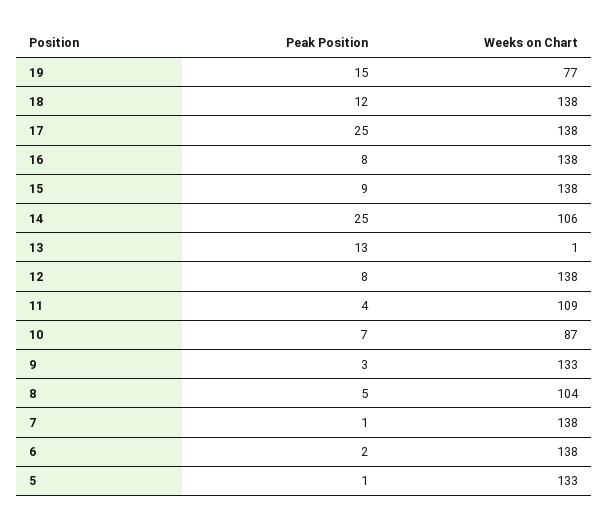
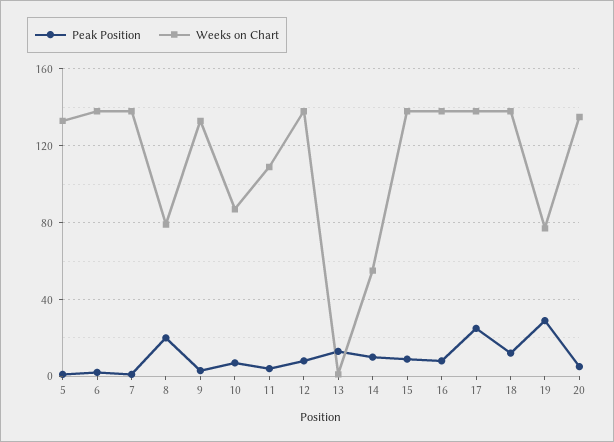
  {
    "Peak Position": {
-     "19": 15,
+     "19": 30,
      "18": 12,
      "17": 25,
      "16": 8,
      "15": 9,
-     "14": 25,
+     "14": 10,
      "13": 13,
      "12": 8,
      "11": 4,
      "10": 7,
      "9": 3,
-     "8": 5,
+     "8": 20,
      "7": 1,
      "6": 2,
-     "5": 1
+     "5": 1,
+     "20": 5
    },
    "Weeks on Chart": {
      "19": 77,
      "18": 138,
      "17": 138,
      "16": 138,
      "15": 138,
-     "14": 106,
+     "14": 55,
      "13": 1,
      "12": 138,
      "11": 109,
      "10": 87,
      "9": 133,
-     "8": 104,
+     "8": 80,
      "7": 138,
      "6": 138,
-     "5": 133
+     "5": 133,
+     "20": 135
    }
  }

